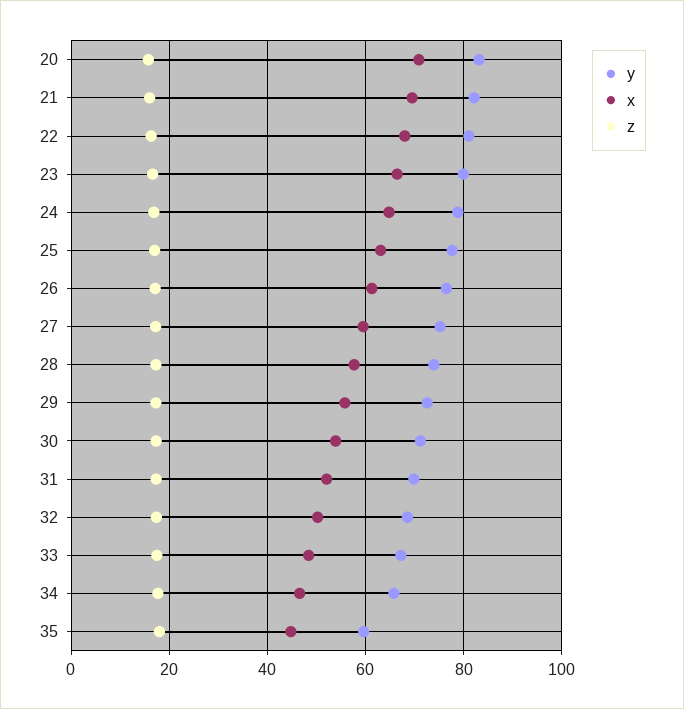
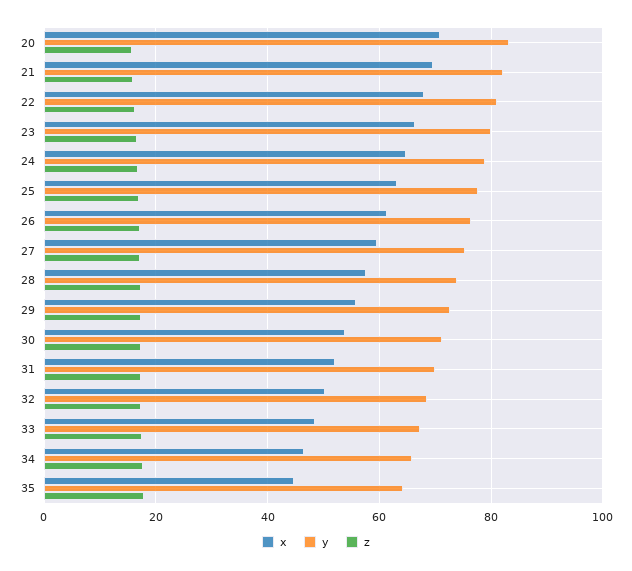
  {
    "y": {
      "20": 84,
      "21": 82,
      "22": 82,
      "23": 80,
      "24": 78,
      "25": 78,
      "26": 76,
      "27": 76,
      "28": 74,
      "29": 72,
      "30": 72,
      "31": 70,
      "32": 68,
      "33": 68,
      "34": 66,
-     "35": 60
+     "35": 64
    },
    "x": {
      "20": 70,
      "21": 70,
      "22": 68,
      "23": 66,
      "24": 64,
      "25": 64,
      "26": 62,
      "27": 60,
      "28": 58,
      "29": 56,
      "30": 54,
      "31": 52,
      "32": 50,
      "33": 48,
      "34": 46,
      "35": 44
    },
    "z": {
      "20": 16,
      "21": 16,
      "22": 16,
      "23": 16,
      "24": 16,
      "25": 16,
      "26": 18,
      "27": 18,
      "28": 18,
      "29": 18,
      "30": 18,
      "31": 18,
      "32": 18,
      "33": 18,
      "34": 18,
      "35": 18
    }
  }

